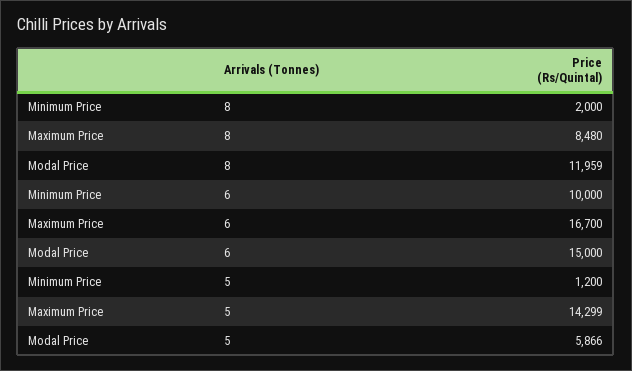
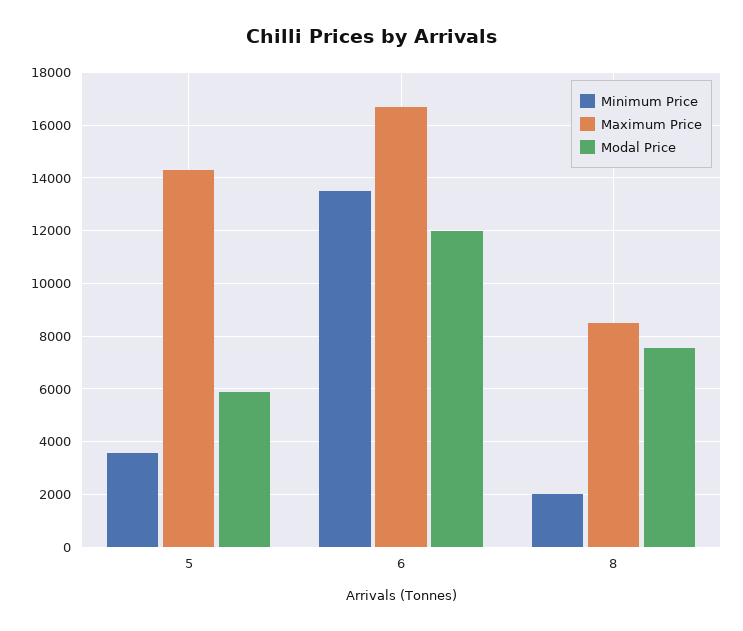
  {
    "Minimum Price": {
      "8": 2000,
-     "6": 10000,
+     "6": 13500,
-     "5": 1200
+     "5": 3500
    },
    "Maximum Price": {
      "8": 8480,
      "6": 16700,
      "5": 14299
    },
    "Modal Price": {
-     "8": 11959,
+     "8": 7500,
-     "6": 15000,
+     "6": 12000,
      "5": 5866
    }
  }

